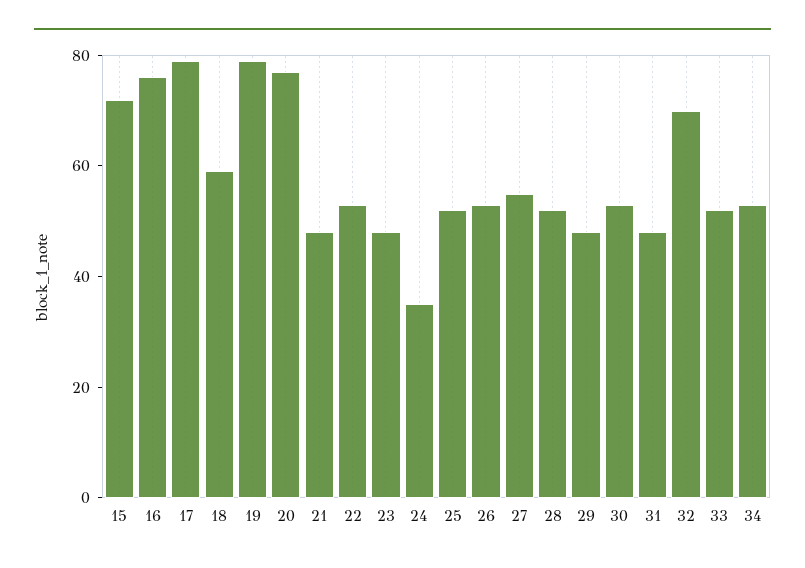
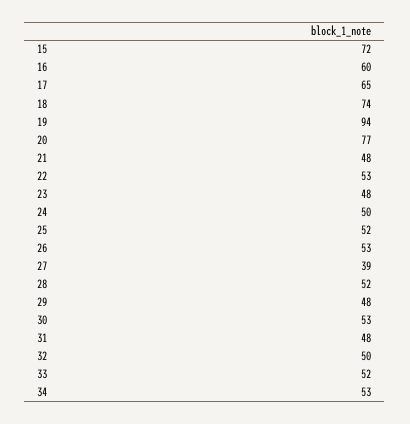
  {
    "15": 72,
-   "16": 75,
+   "16": 60,
-   "17": 80,
+   "17": 65,
-   "18": 60,
+   "18": 74,
-   "19": 80,
+   "19": 94,
    "20": 77,
    "21": 48,
    "22": 53,
    "23": 48,
-   "24": 35,
+   "24": 50,
    "25": 52,
    "26": 53,
-   "27": 55,
+   "27": 39,
    "28": 52,
    "29": 48,
    "30": 53,
    "31": 48,
-   "32": 70,
+   "32": 50,
    "33": 52,
    "34": 53
  }

